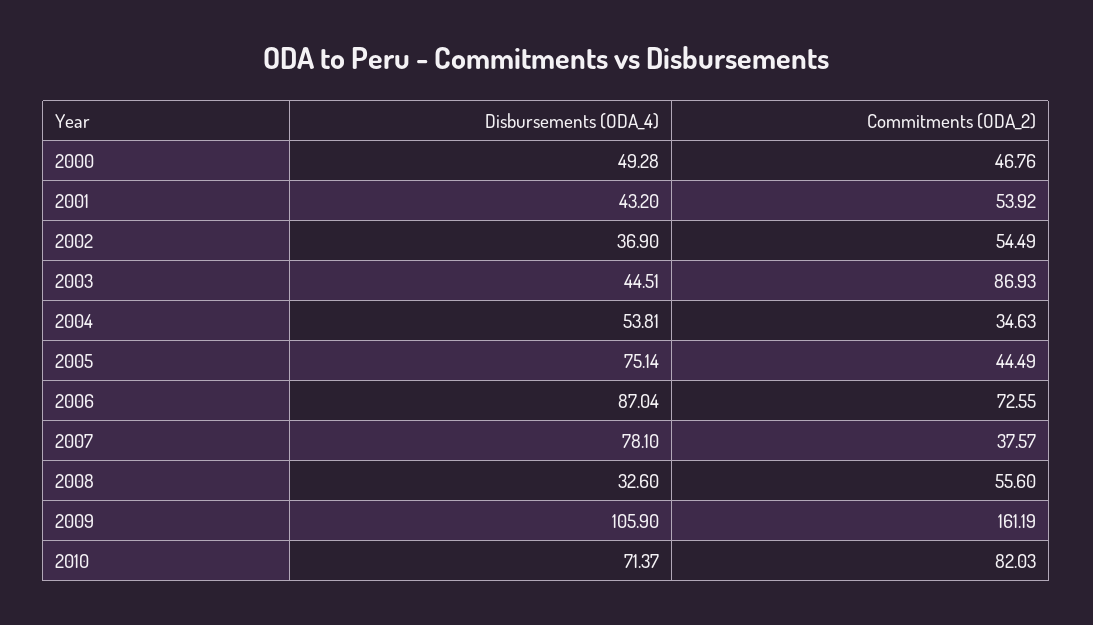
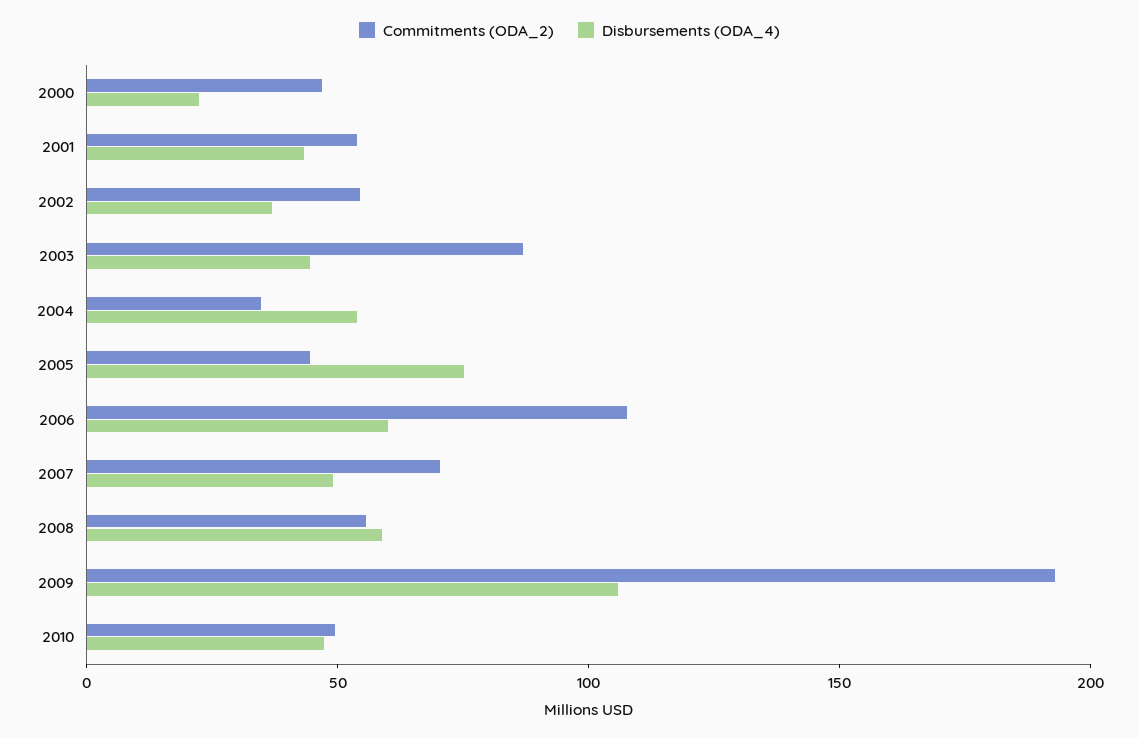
  {
    "Disbursements (ODA_4)": {
-     "2000": 49.28,
+     "2000": 20,
      "2001": 43.2,
      "2002": 36.9,
      "2003": 44.51,
      "2004": 53.81,
      "2005": 75.14,
-     "2006": 87.04,
+     "2006": 60,
-     "2007": 78.1,
+     "2007": 50,
-     "2008": 32.6,
+     "2008": 60,
      "2009": 105.9,
-     "2010": 71.37
+     "2010": 50
    },
    "Commitments (ODA_2)": {
      "2000": 46.76,
      "2001": 53.92,
      "2002": 54.49,
      "2003": 86.93,
      "2004": 34.63,
      "2005": 44.49,
-     "2006": 72.55,
+     "2006": 110,
-     "2007": 37.57,
+     "2007": 70,
      "2008": 55.6,
-     "2009": 161.19,
+     "2009": 190,
-     "2010": 82.03
+     "2010": 50
    }
  }

